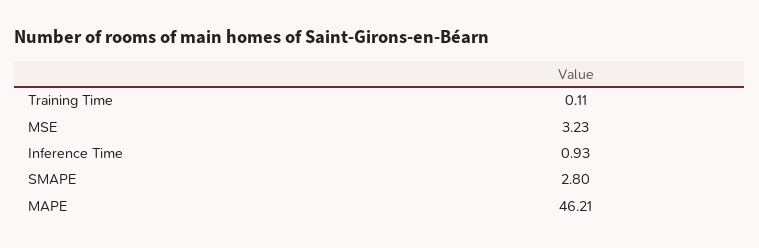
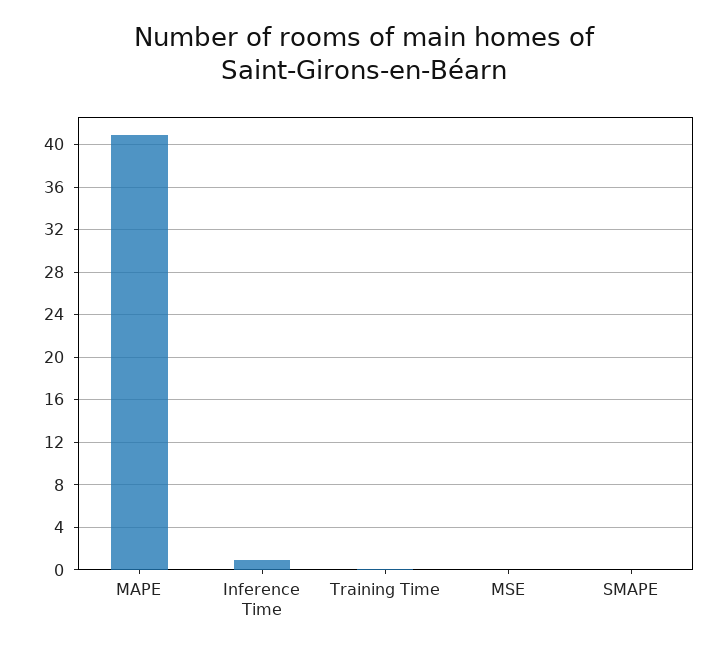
  {
    "Training Time": 0.11,
-   "MSE": 3.23,
+   "MSE": 0,
    "Inference Time": 0.93,
-   "SMAPE": 2.8,
+   "SMAPE": 0,
-   "MAPE": 46.21
+   "MAPE": 41
  }

